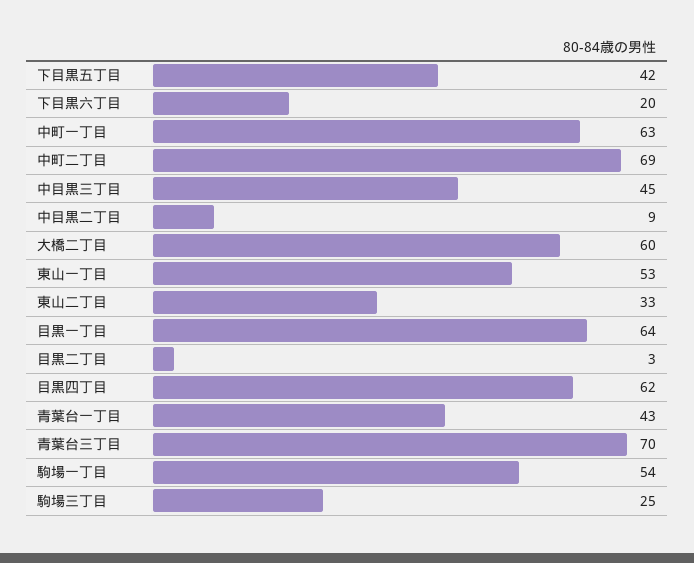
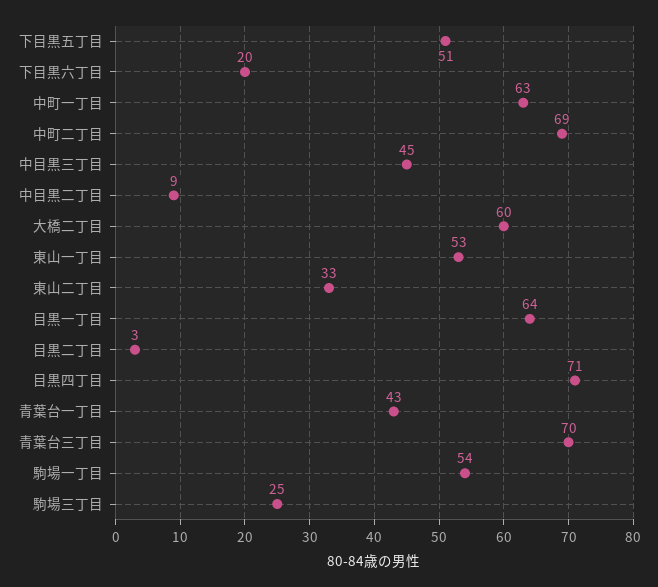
  {
-   "下目黒五丁目": 42,
+   "下目黒五丁目": 51,
    "下目黒六丁目": 20,
    "中町一丁目": 63,
    "中町二丁目": 69,
    "中目黒三丁目": 45,
    "中目黒二丁目": 9,
    "大橋二丁目": 60,
    "東山一丁目": 53,
    "東山二丁目": 33,
    "目黒一丁目": 64,
    "目黒二丁目": 3,
-   "目黒四丁目": 62,
+   "目黒四丁目": 71,
    "青葉台一丁目": 43,
    "青葉台三丁目": 70,
    "駒場一丁目": 54,
    "駒場三丁目": 25
  }

